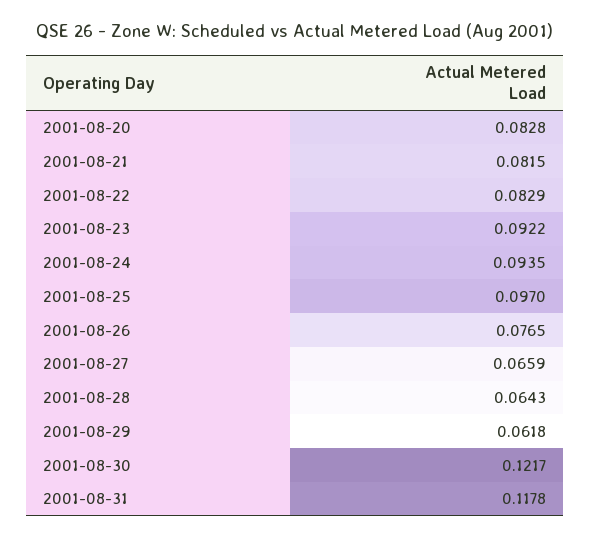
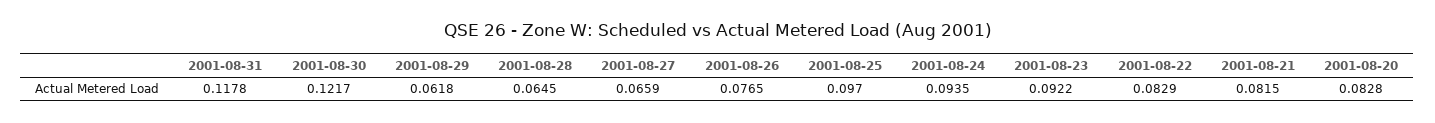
  {
    "2001-08-20": 0.0828,
    "2001-08-21": 0.0815,
    "2001-08-22": 0.0829,
    "2001-08-23": 0.0922,
    "2001-08-24": 0.0935,
    "2001-08-25": 0.097,
    "2001-08-26": 0.0765,
    "2001-08-27": 0.0659,
-   "2001-08-28": 0.0643,
+   "2001-08-28": 0.0645,
    "2001-08-29": 0.0618,
    "2001-08-30": 0.1217,
    "2001-08-31": 0.1178
  }

